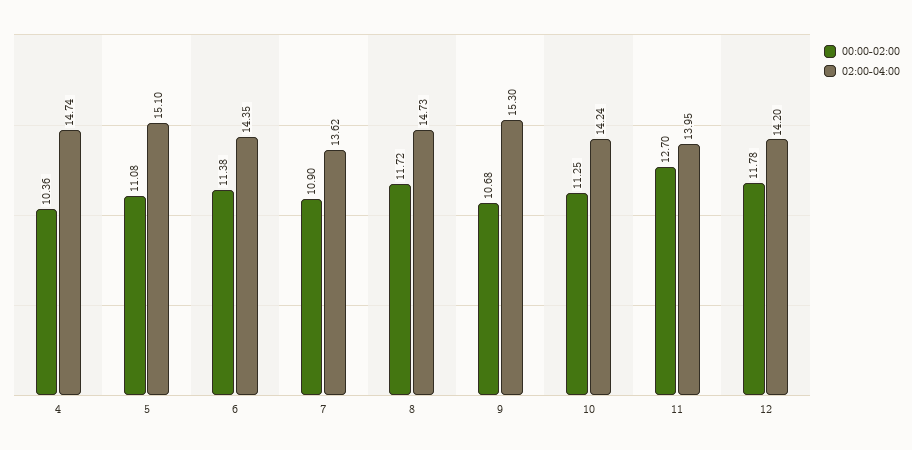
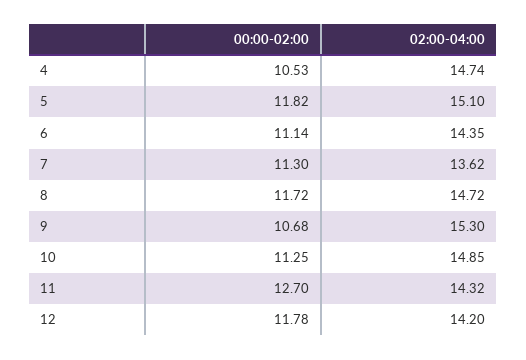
  {
    "00:00-02:00": {
-     "4": 10.36,
+     "4": 10.53,
-     "5": 11.08,
+     "5": 11.82,
-     "6": 11.38,
+     "6": 11.14,
-     "7": 10.9,
+     "7": 11.3,
      "8": 11.72,
      "9": 10.68,
      "10": 11.25,
      "11": 12.7,
      "12": 11.78
    },
    "02:00-04:00": {
      "4": 14.74,
      "5": 15.1,
      "6": 14.35,
      "7": 13.62,
-     "8": 14.73,
+     "8": 14.72,
      "9": 15.3,
-     "10": 14.24,
+     "10": 14.85,
-     "11": 13.95,
+     "11": 14.32,
      "12": 14.2
    }
  }

